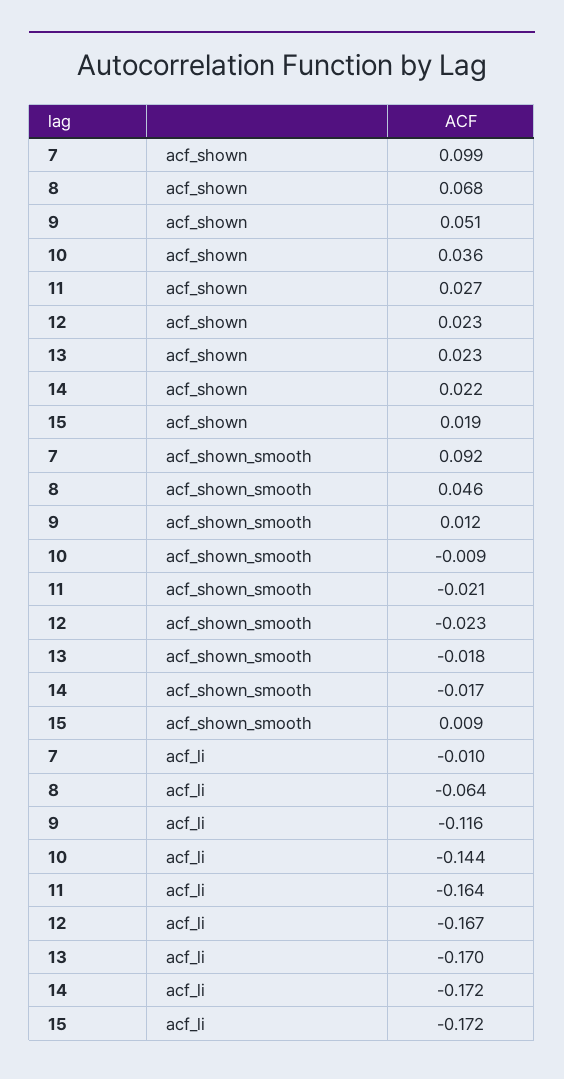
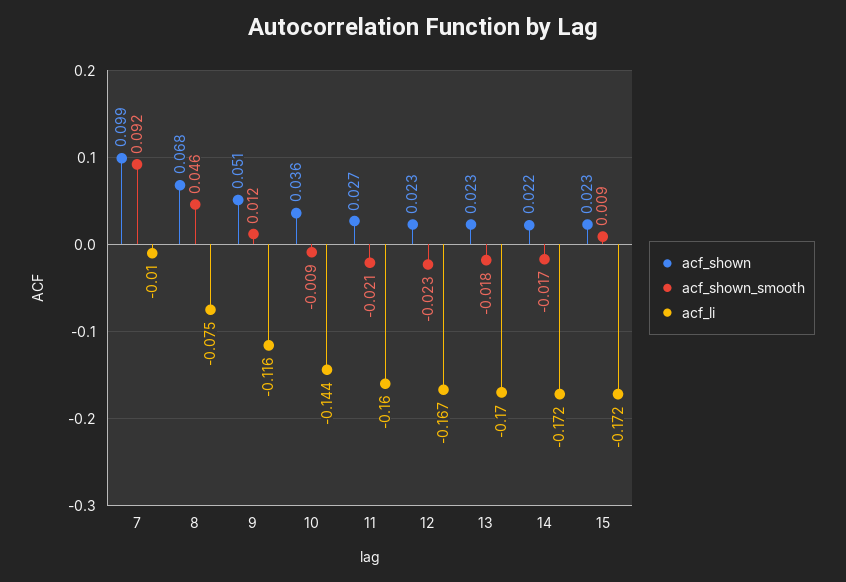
  {
    "acf_shown": {
      "7": 0.099,
      "8": 0.068,
      "9": 0.051,
      "10": 0.036,
      "11": 0.027,
      "12": 0.023,
      "13": 0.023,
      "14": 0.022,
-     "15": 0.019
+     "15": 0.023
    },
    "acf_shown_smooth": {
      "7": 0.092,
      "8": 0.046,
      "9": 0.012,
      "10": -0.009,
      "11": -0.021,
      "12": -0.023,
      "13": -0.018,
      "14": -0.017,
      "15": 0.009
    },
    "acf_li": {
      "7": -0.01,
-     "8": -0.064,
+     "8": -0.075,
      "9": -0.116,
      "10": -0.144,
-     "11": -0.164,
+     "11": -0.16,
      "12": -0.167,
      "13": -0.17,
      "14": -0.172,
      "15": -0.172
    }
  }

